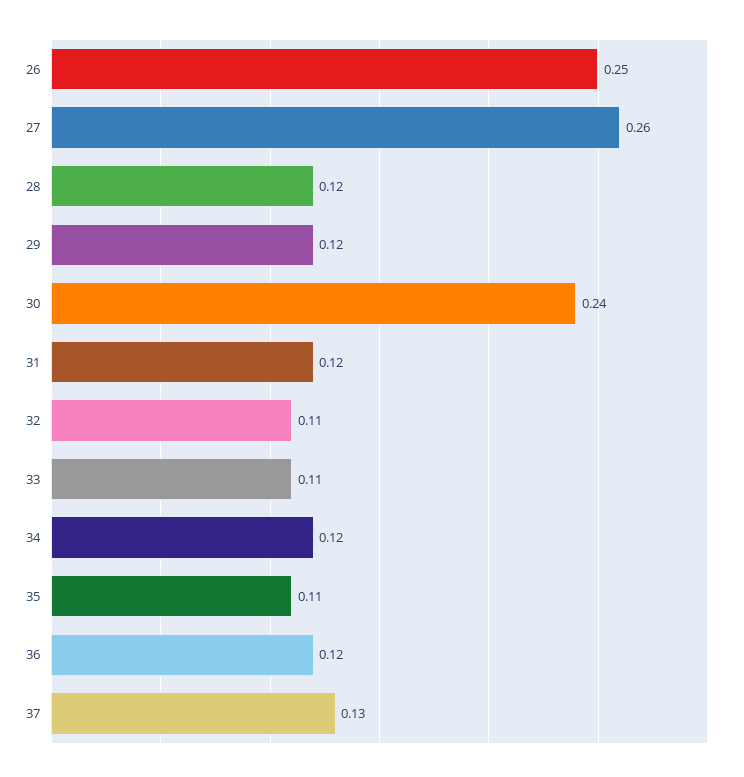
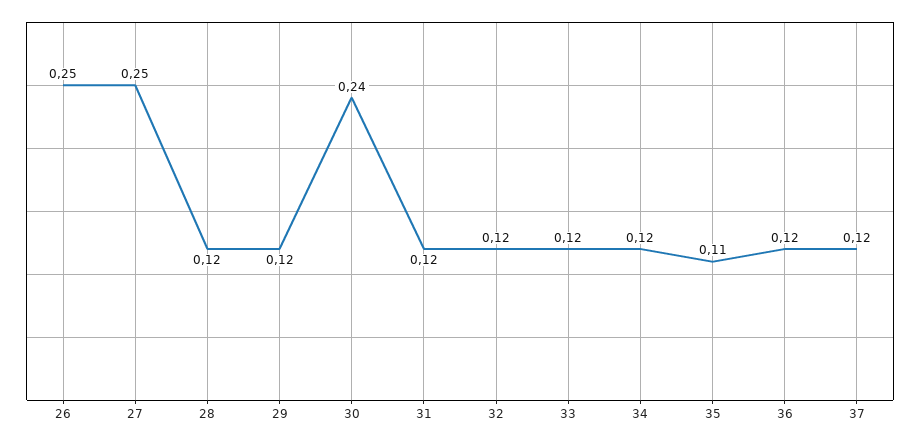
  {
    "26": 0.25,
-   "27": 0.26,
+   "27": 0.25,
    "28": 0.12,
    "29": 0.12,
    "30": 0.24,
    "31": 0.12,
-   "32": 0.11,
+   "32": 0.12,
-   "33": 0.11,
+   "33": 0.12,
    "34": 0.12,
    "35": 0.11,
    "36": 0.12,
-   "37": 0.13
+   "37": 0.12
  }

